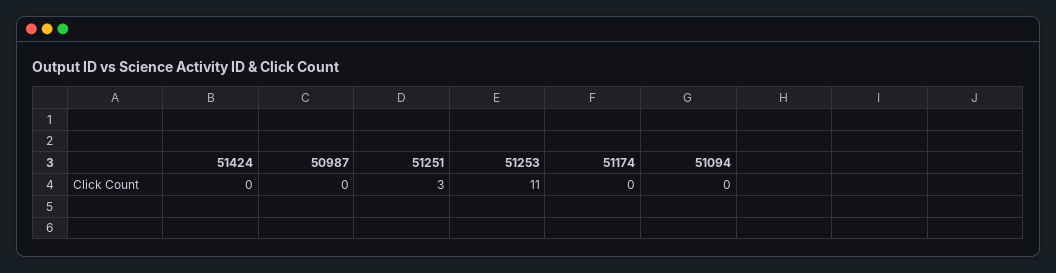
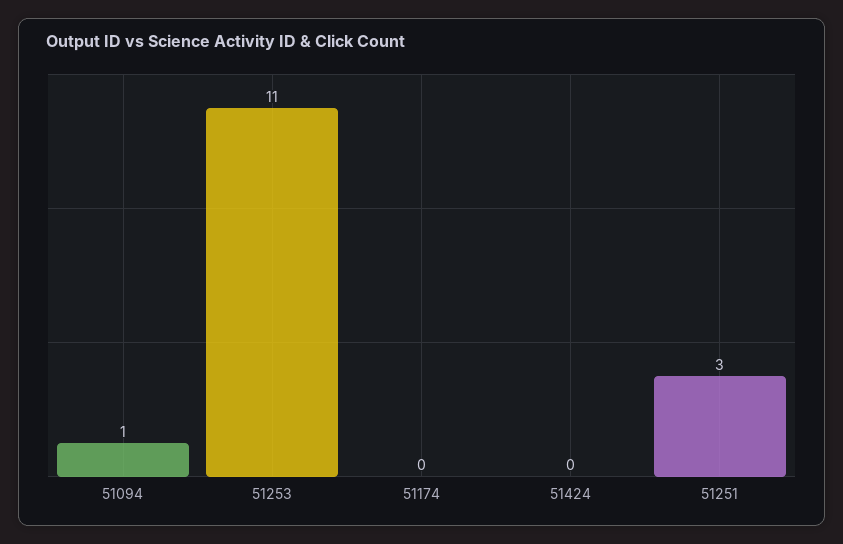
  {
    "51424": 0,
-   "50987": 0,
    "51251": 3,
    "51253": 11,
    "51174": 0,
-   "51094": 0
+   "51094": 1
  }

